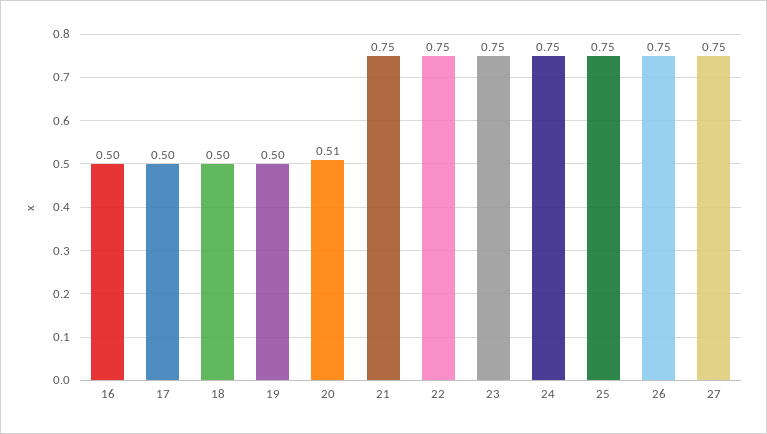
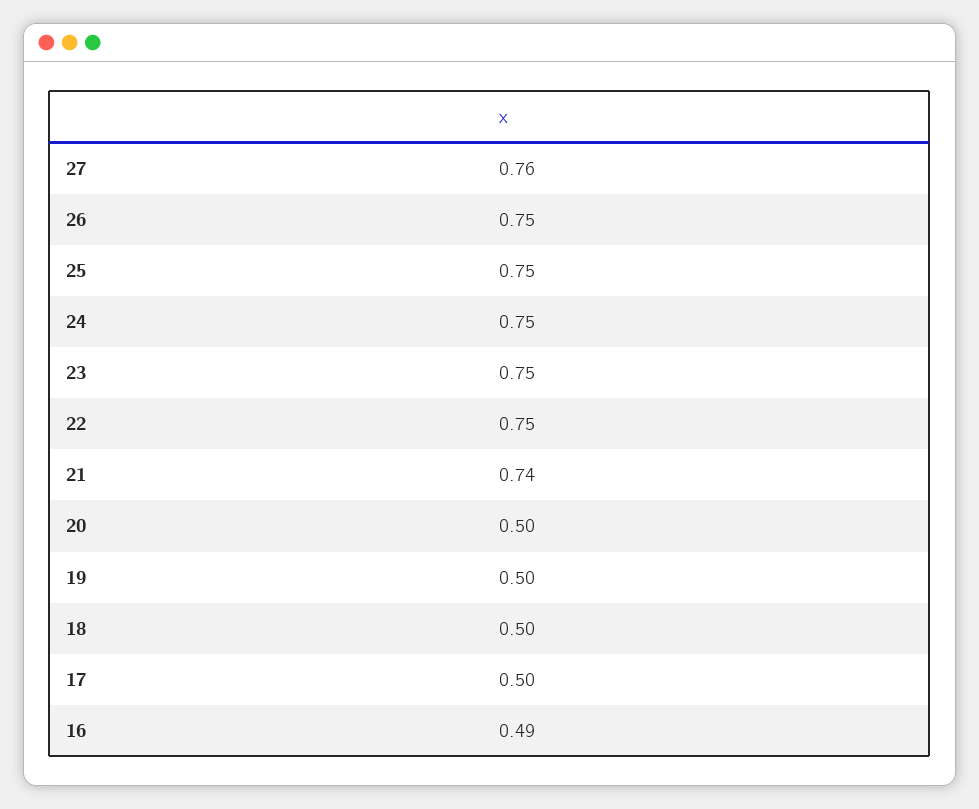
  {
-   "16": 0.5,
+   "16": 0.49,
    "17": 0.5,
    "18": 0.5,
    "19": 0.5,
-   "20": 0.51,
+   "20": 0.5,
-   "21": 0.75,
+   "21": 0.74,
    "22": 0.75,
    "23": 0.75,
    "24": 0.75,
    "25": 0.75,
    "26": 0.75,
-   "27": 0.75
+   "27": 0.76
  }

